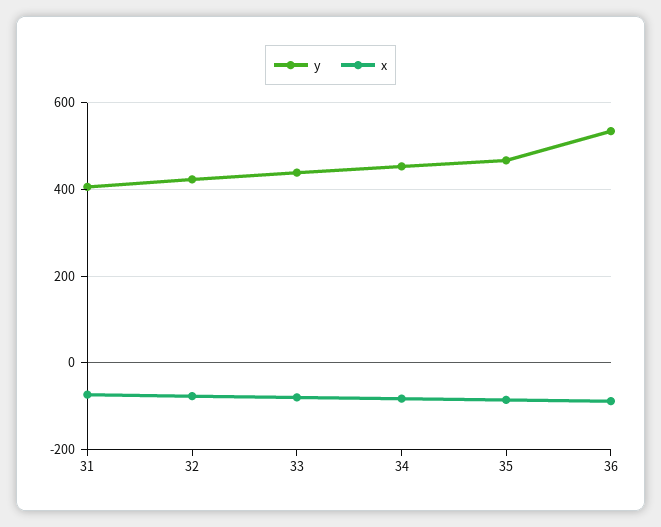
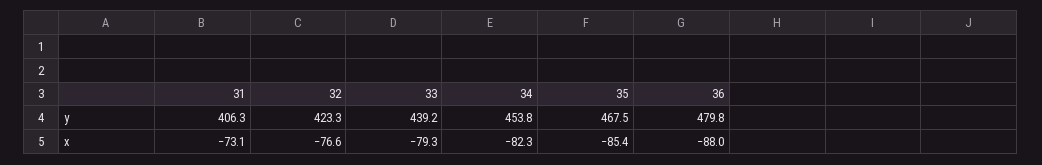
  {
    "y": {
      "31": 406.3,
      "32": 423.3,
      "33": 439.2,
      "34": 453.8,
      "35": 467.5,
-     "36": 540
+     "36": 479.8
    },
    "x": {
      "31": -73.1,
      "32": -76.6,
      "33": -79.3,
      "34": -82.3,
      "35": -85.4,
      "36": -88
    }
  }

